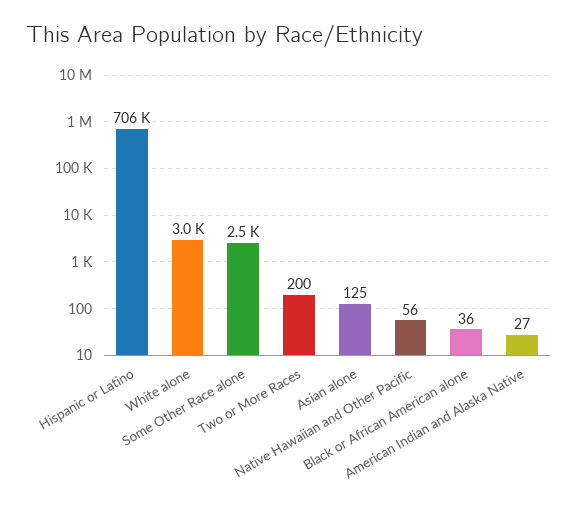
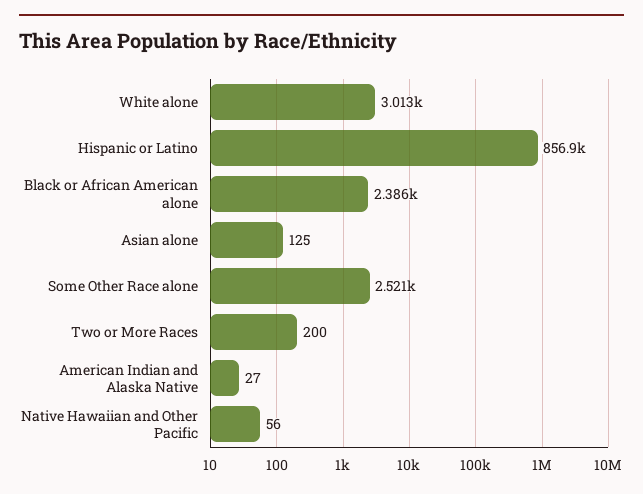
  {
-   "Hispanic or Latino": 706000,
+   "Hispanic or Latino": 856900,
    "White alone": 3013,
    "Some Other Race alone": 2521,
    "Two or More Races": 200,
    "Asian alone": 125,
    "Native Hawaiian and Other Pacific": 56,
-   "Black or African American alone": 36,
+   "Black or African American alone": 2386,
    "American Indian and Alaska Native": 27
  }

